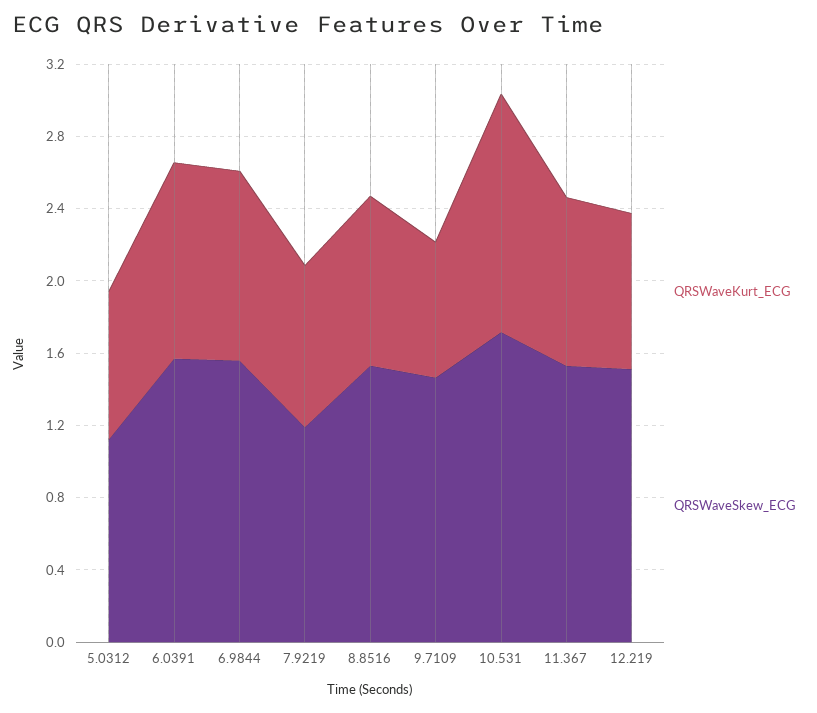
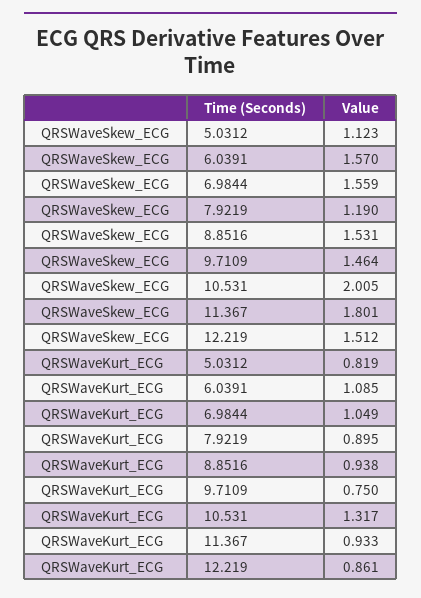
  {
    "QRSWaveKurt_ECG": {
      "5.0312": 0.819,
      "6.0391": 1.085,
      "6.9844": 1.049,
      "7.9219": 0.895,
      "8.8516": 0.938,
      "9.7109": 0.75,
      "10.531": 1.317,
      "11.367": 0.933,
      "12.219": 0.861
    },
    "QRSWaveSkew_ECG": {
      "5.0312": 1.123,
      "6.0391": 1.57,
      "6.9844": 1.559,
      "7.9219": 1.19,
      "8.8516": 1.531,
      "9.7109": 1.464,
-     "10.531": 1.7,
+     "10.531": 2.005,
-     "11.367": 1.5,
+     "11.367": 1.801,
      "12.219": 1.512
    }
  }

